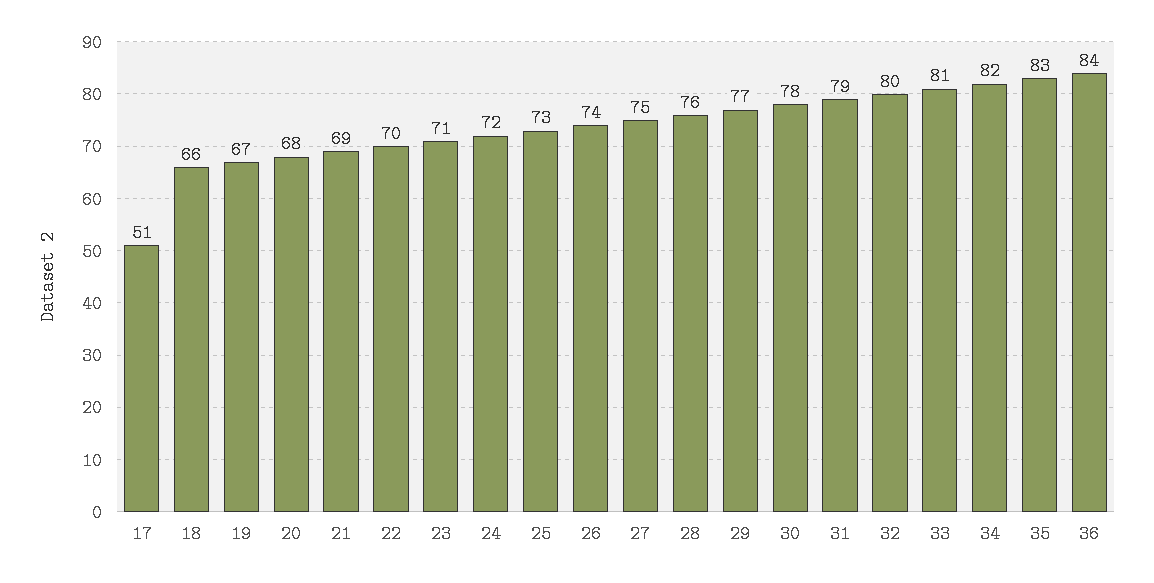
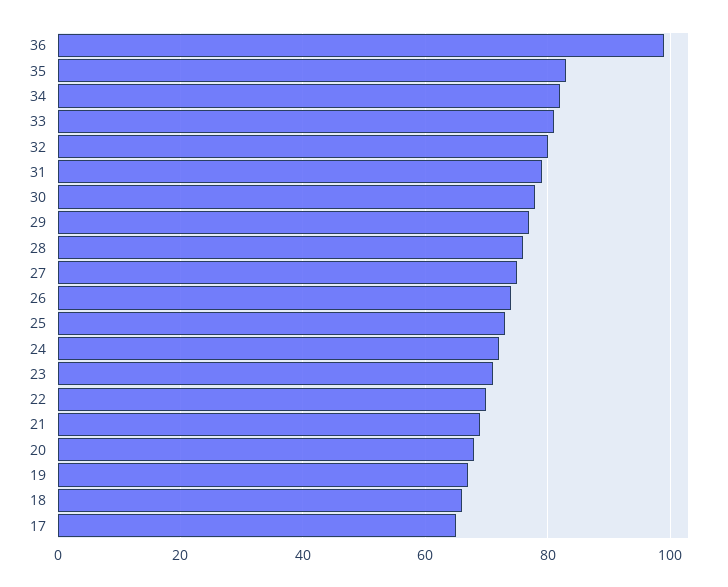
  {
-   "17": 51,
+   "17": 65,
    "18": 66,
    "19": 67,
    "20": 68,
    "21": 69,
    "22": 70,
    "23": 71,
    "24": 72,
    "25": 73,
    "26": 74,
    "27": 75,
    "28": 76,
    "29": 77,
    "30": 78,
    "31": 79,
    "32": 80,
    "33": 81,
    "34": 82,
    "35": 83,
-   "36": 84
+   "36": 100
  }

